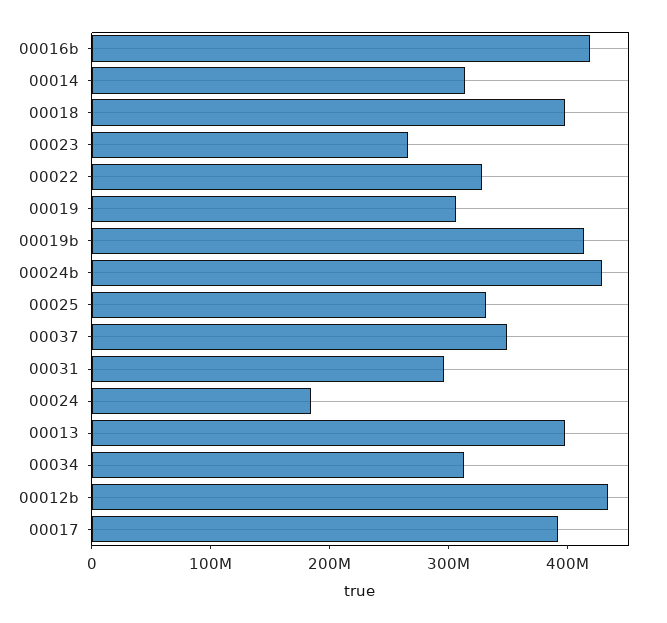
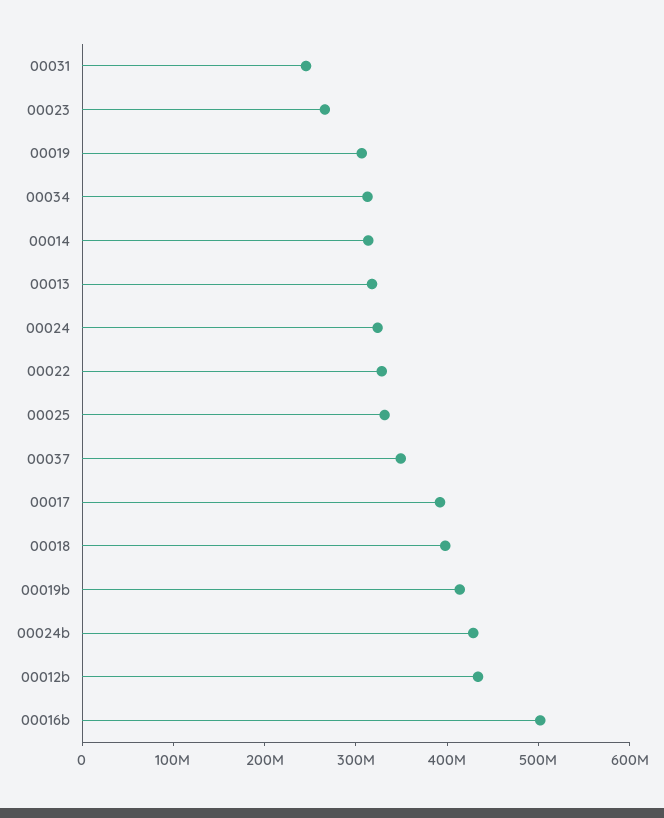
  {
-   "00016b": 420000000,
+   "00016b": 500000000,
    "00014": 320000000,
    "00018": 400000000,
    "00023": 260000000,
    "00022": 320000000,
    "00019": 300000000,
    "00019b": 420000000,
    "00024b": 420000000,
    "00025": 340000000,
    "00037": 340000000,
-   "00031": 300000000,
+   "00031": 240000000,
-   "00024": 180000000,
+   "00024": 320000000,
-   "00013": 400000000,
+   "00013": 320000000,
    "00034": 320000000,
    "00012b": 440000000,
    "00017": 400000000
  }

